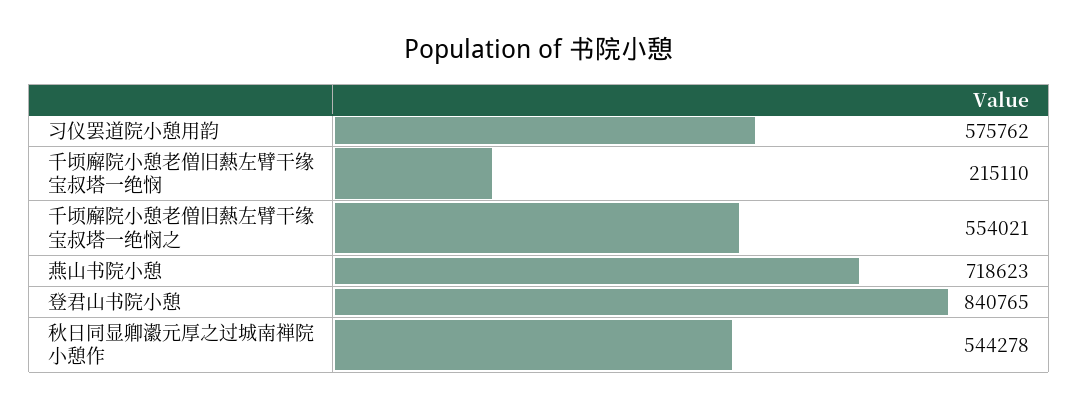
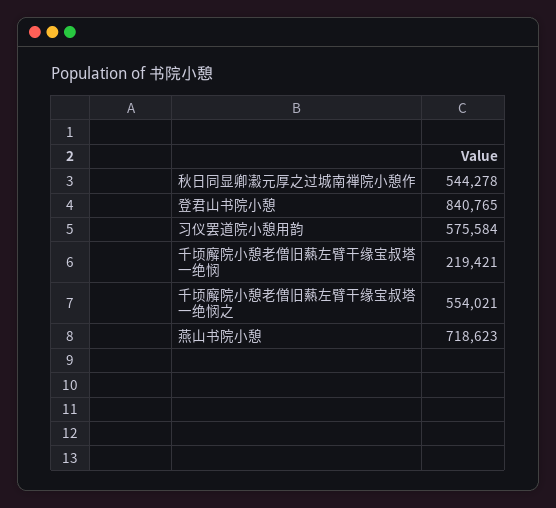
  {
-   "习仪罢道院小憩用韵": 575762,
+   "习仪罢道院小憩用韵": 575584,
-   "千顷廨院小憩老僧旧爇左臂干缘宝叔塔一绝悯": 215110,
+   "千顷廨院小憩老僧旧爇左臂干缘宝叔塔一绝悯": 219421,
    "千顷廨院小憩老僧旧爇左臂干缘宝叔塔一绝悯之": 554021,
    "燕山书院小憩": 718623,
    "登君山书院小憩": 840765,
    "秋日同显卿瀫元厚之过城南禅院小憩作": 544278
  }

